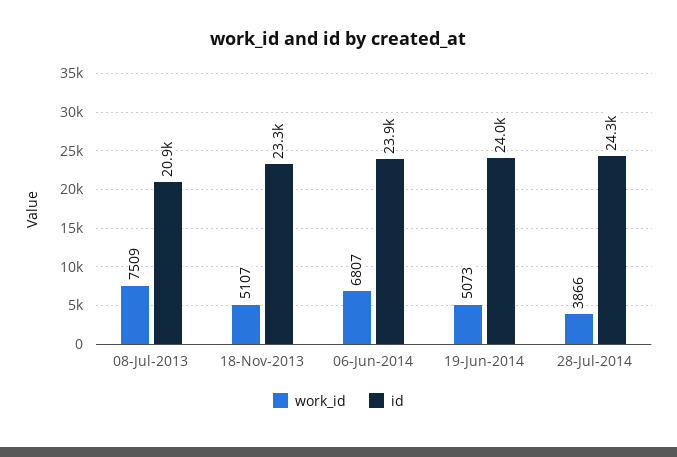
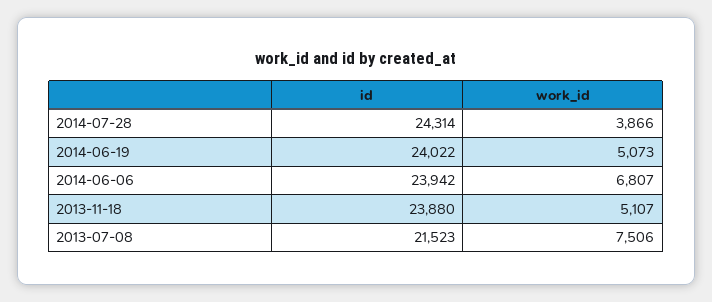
  {
    "work_id": {
-     "08-Jul-2013": 7509,
+     "08-Jul-2013": 7506,
      "18-Nov-2013": 5107,
      "06-Jun-2014": 6807,
      "19-Jun-2014": 5073,
      "28-Jul-2014": 3866
    },
    "id": {
-     "08-Jul-2013": 20900,
+     "08-Jul-2013": 21523,
-     "18-Nov-2013": 23300,
+     "18-Nov-2013": 23880,
      "06-Jun-2014": 23942,
      "19-Jun-2014": 24022,
      "28-Jul-2014": 24314
    }
  }

